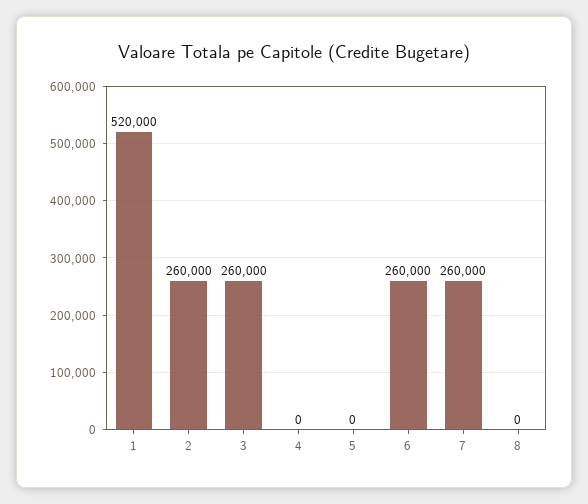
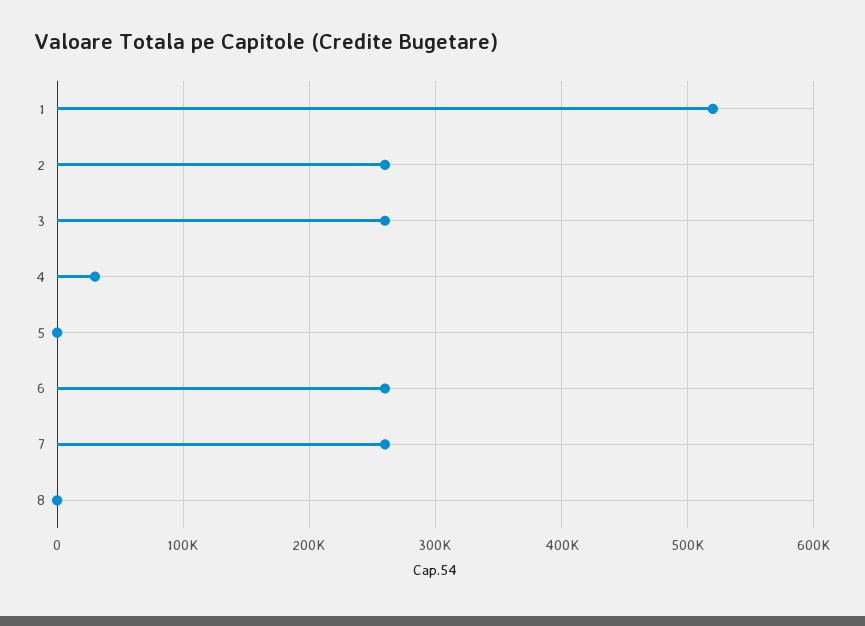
  {
    "1": 520000,
    "2": 260000,
    "3": 260000,
-   "4": 0,
+   "4": 30000,
    "5": 0,
    "6": 260000,
    "7": 260000,
    "8": 0
  }

